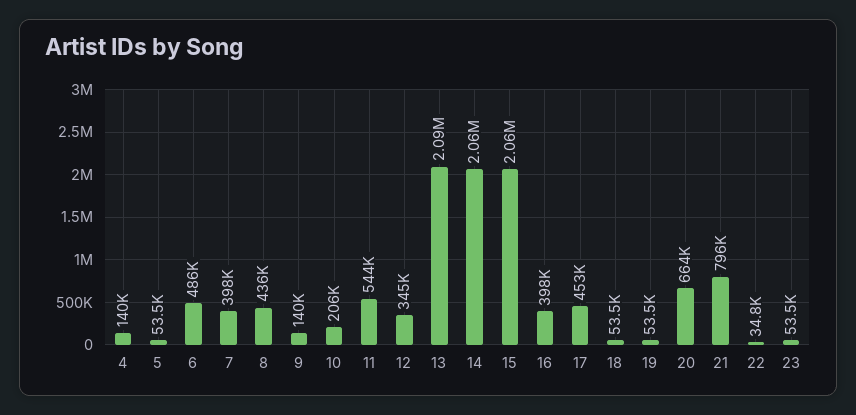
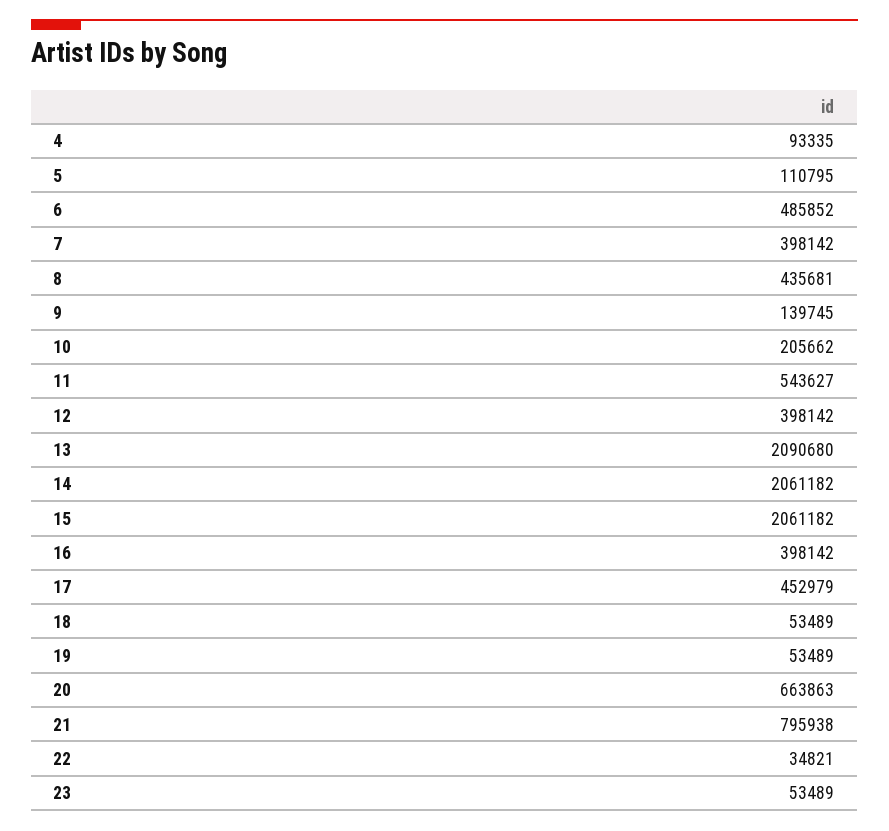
  {
-   "4": 140000,
+   "4": 93335,
-   "5": 53500,
+   "5": 110795,
    "6": 485852,
    "7": 398142,
    "8": 435681,
    "9": 139745,
    "10": 205662,
    "11": 543627,
-   "12": 345000,
+   "12": 398142,
    "13": 2090680,
    "14": 2061182,
    "15": 2061182,
    "16": 398142,
    "17": 452979,
    "18": 53489,
    "19": 53489,
    "20": 663863,
    "21": 795938,
    "22": 34821,
    "23": 53489
  }

